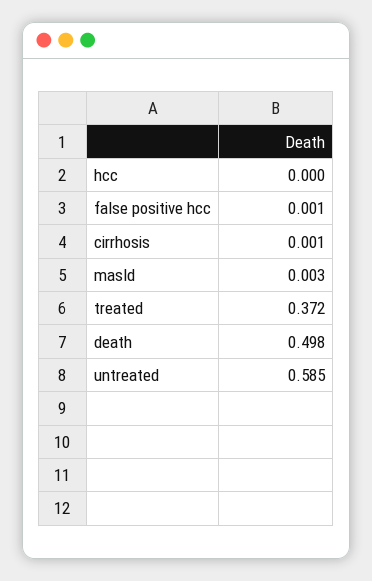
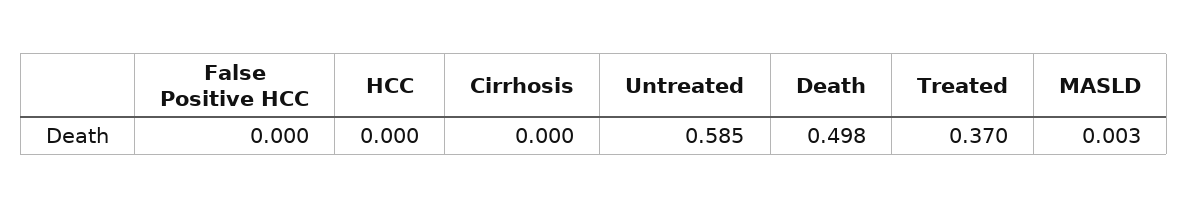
  {
    "hcc": 0,
-   "false positive hcc": 0.001,
+   "false positive hcc": 0,
-   "cirrhosis": 0.001,
+   "cirrhosis": 0,
    "masld": 0.003,
-   "treated": 0.372,
+   "treated": 0.37,
    "death": 0.498,
    "untreated": 0.585
  }

